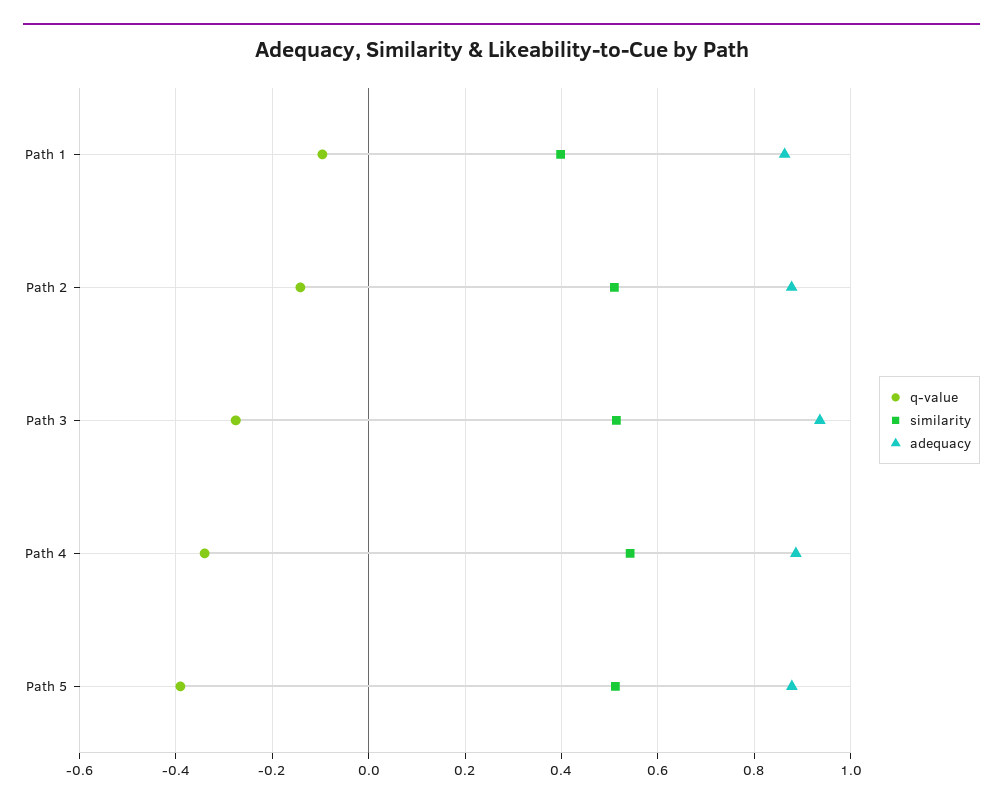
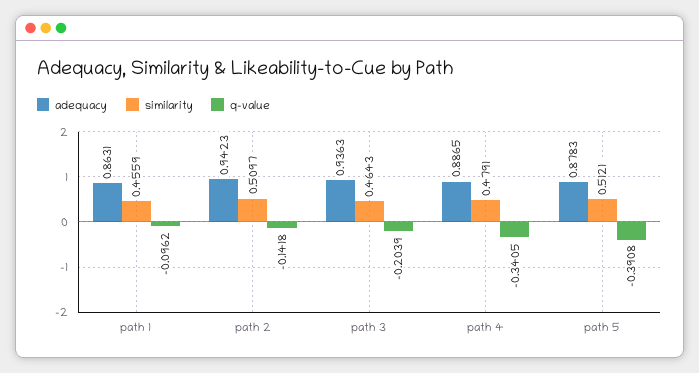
  {
    "q-value": {
      "Path 1": -0.0962,
      "Path 2": -0.1418,
-     "Path 3": -0.28,
+     "Path 3": -0.2039,
      "Path 4": -0.3405,
      "Path 5": -0.3908
    },
    "similarity": {
-     "Path 1": 0.4,
+     "Path 1": 0.4559,
      "Path 2": 0.5097,
-     "Path 3": 0.52,
+     "Path 3": 0.4643,
-     "Path 4": 0.54,
+     "Path 4": 0.4791,
      "Path 5": 0.5121
    },
    "adequacy": {
      "Path 1": 0.8631,
-     "Path 2": 0.88,
+     "Path 2": 0.9423,
      "Path 3": 0.9363,
      "Path 4": 0.8865,
      "Path 5": 0.8783
    }
  }

